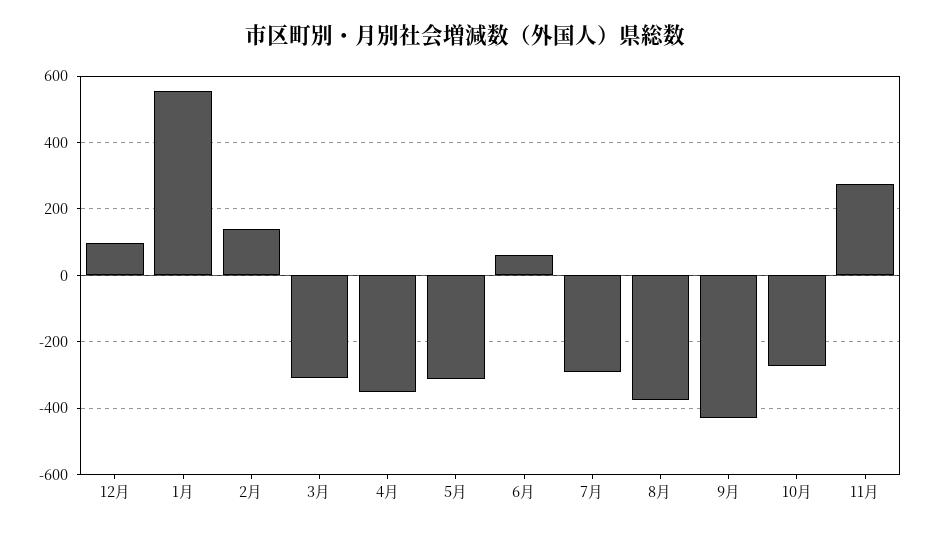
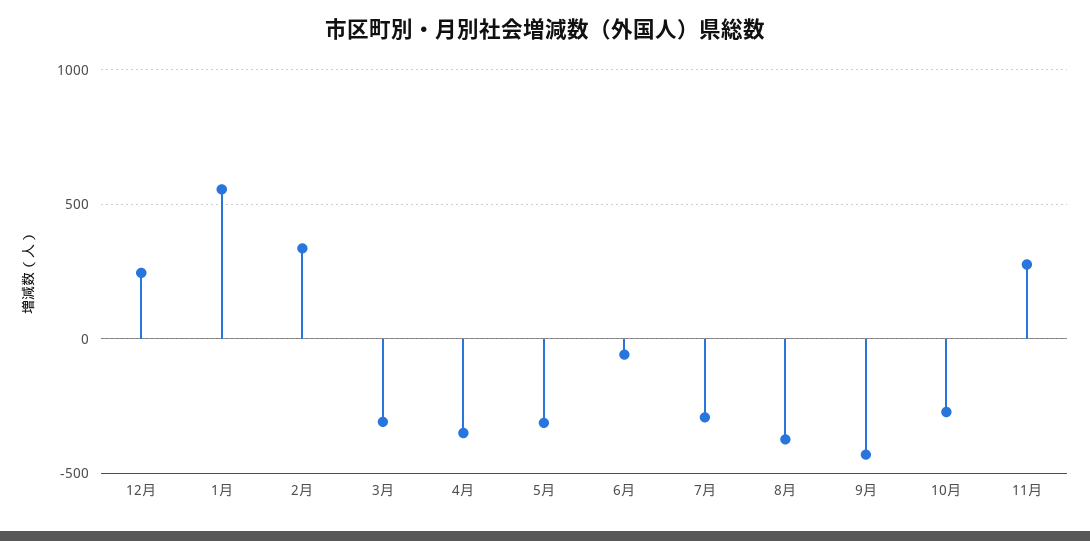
  {
-   "12月": 100,
+   "12月": 250,
    "1月": 560,
-   "2月": 140,
+   "2月": 350,
    "3月": -300,
    "4月": -360,
    "5月": -320,
-   "6月": 60,
+   "6月": -50,
    "7月": -300,
    "8月": -380,
    "9月": -440,
    "10月": -280,
    "11月": 280
  }

